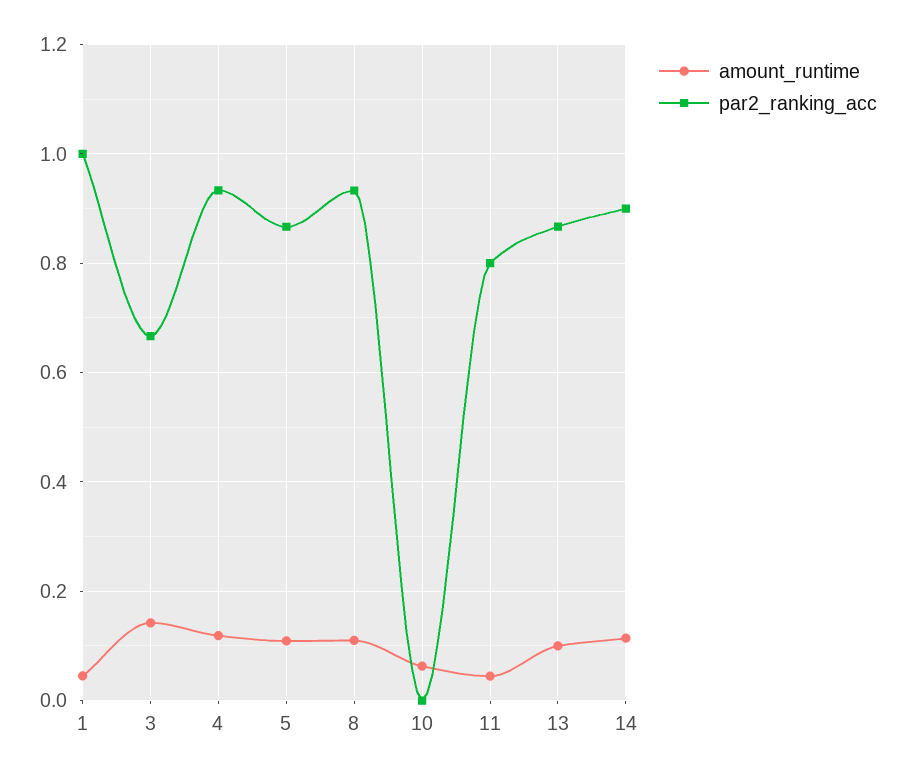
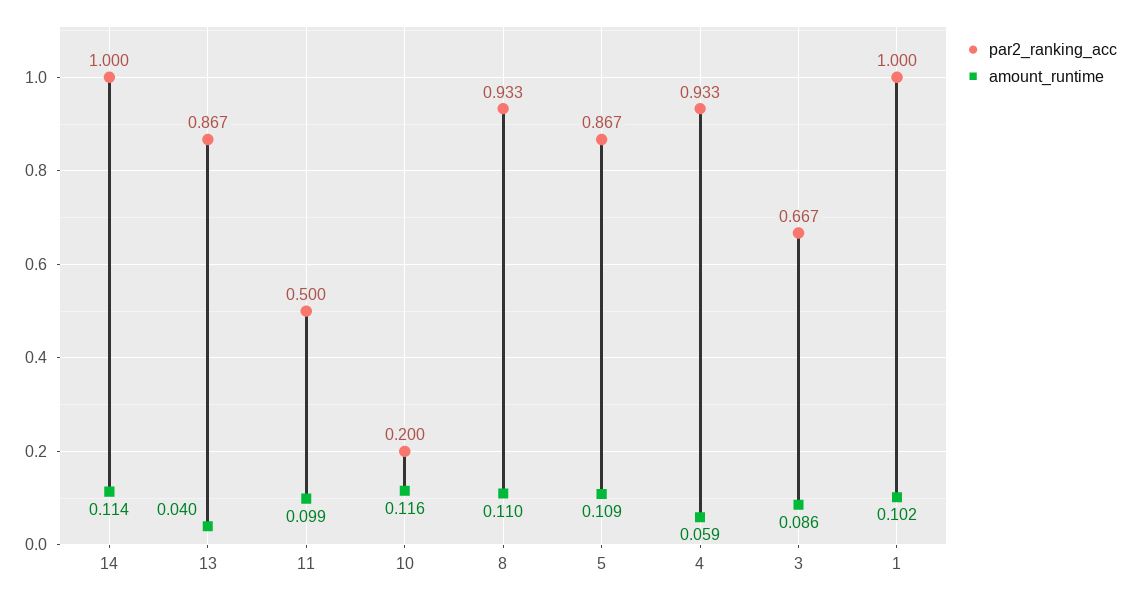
  {
    "amount_runtime": {
-     "1": 0.04,
+     "1": 0.102,
-     "3": 0.14,
+     "3": 0.086,
-     "4": 0.12,
+     "4": 0.059,
      "5": 0.109,
      "8": 0.11,
-     "10": 0.06,
+     "10": 0.116,
-     "11": 0.04,
+     "11": 0.099,
-     "13": 0.1,
+     "13": 0.04,
      "14": 0.114
    },
    "par2_ranking_acc": {
      "1": 1,
      "3": 0.667,
      "4": 0.933,
      "5": 0.867,
      "8": 0.933,
-     "10": 0,
+     "10": 0.2,
-     "11": 0.8,
+     "11": 0.5,
      "13": 0.867,
-     "14": 0.9
+     "14": 1
    }
  }

